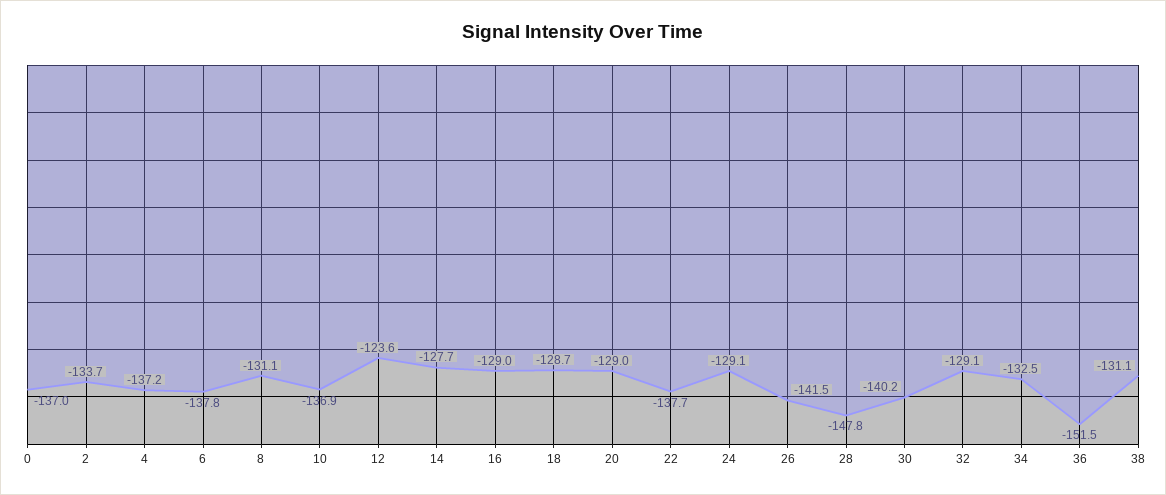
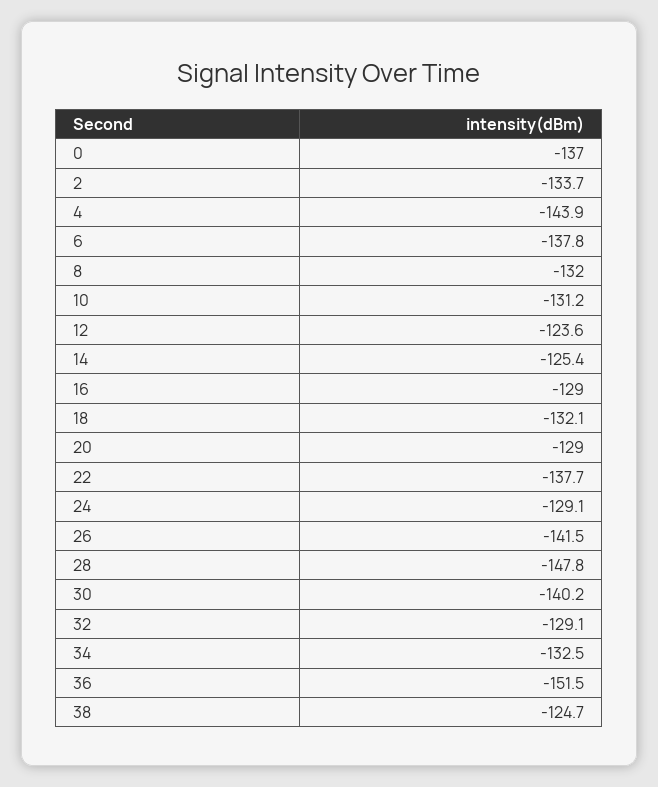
  {
    "0": -137,
    "2": -133.7,
-   "4": -137.2,
+   "4": -143.9,
    "6": -137.8,
-   "8": -131.1,
+   "8": -132,
-   "10": -136.9,
+   "10": -131.2,
    "12": -123.6,
-   "14": -127.7,
+   "14": -125.4,
    "16": -129,
-   "18": -128.7,
+   "18": -132.1,
    "20": -129,
    "22": -137.7,
    "24": -129.1,
    "26": -141.5,
    "28": -147.8,
    "30": -140.2,
    "32": -129.1,
    "34": -132.5,
    "36": -151.5,
-   "38": -131.1
+   "38": -124.7
  }

